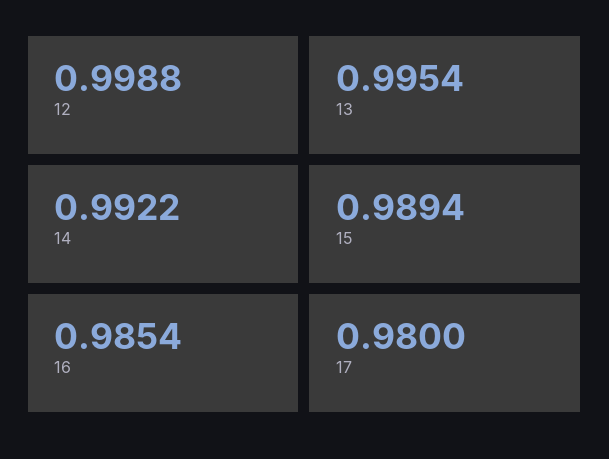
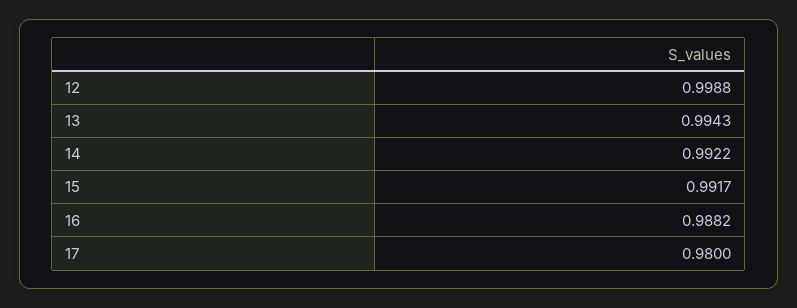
  {
    "12": 0.9988,
-   "13": 0.9954,
+   "13": 0.9943,
    "14": 0.9922,
-   "15": 0.9894,
+   "15": 0.9917,
-   "16": 0.9854,
+   "16": 0.9882,
    "17": 0.98
  }

